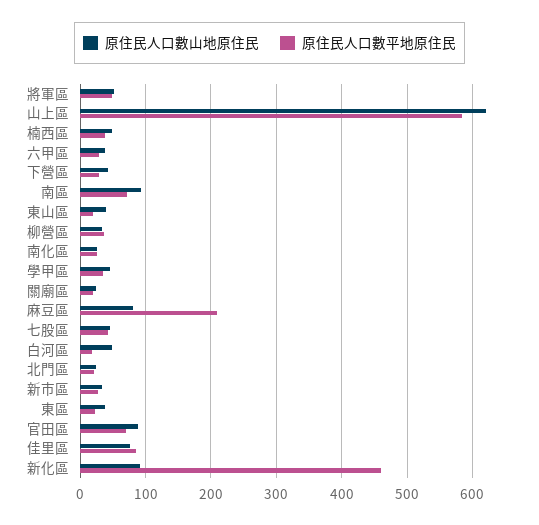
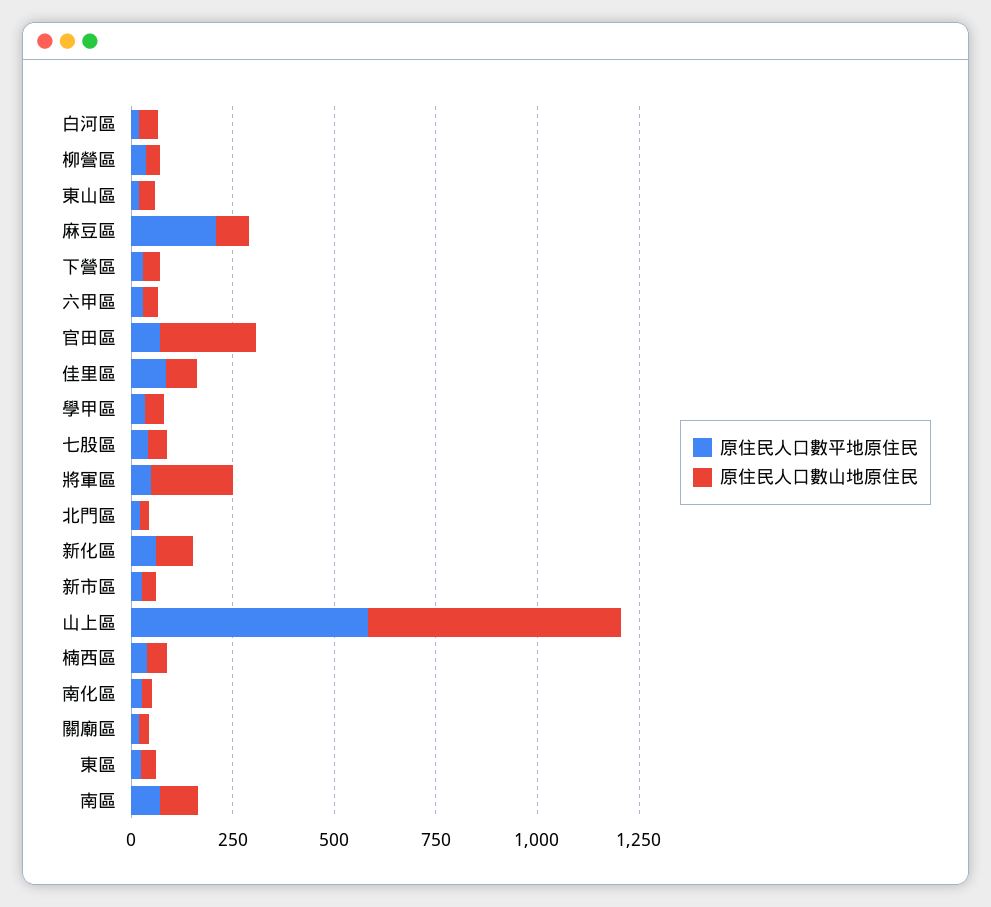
  {
    "原住民人口數山地原住民": {
-     "將軍區": 50,
+     "將軍區": 200,
      "山上區": 620,
      "楠西區": 50,
      "六甲區": 40,
      "下營區": 40,
      "南區": 90,
      "東山區": 40,
      "柳營區": 30,
      "南化區": 30,
      "學甲區": 50,
      "關廟區": 20,
      "麻豆區": 80,
      "七股區": 50,
      "白河區": 50,
      "北門區": 20,
      "新市區": 30,
      "東區": 40,
-     "官田區": 90,
+     "官田區": 250,
      "佳里區": 80,
      "新化區": 90
    },
    "原住民人口數平地原住民": {
      "將軍區": 50,
      "山上區": 580,
      "楠西區": 40,
      "六甲區": 30,
      "下營區": 30,
      "南區": 70,
      "東山區": 20,
      "柳營區": 40,
      "南化區": 30,
      "學甲區": 40,
      "關廟區": 20,
      "麻豆區": 210,
      "七股區": 40,
      "白河區": 20,
      "北門區": 20,
      "新市區": 30,
      "東區": 20,
      "官田區": 70,
      "佳里區": 90,
-     "新化區": 460
+     "新化區": 50
    }
  }

